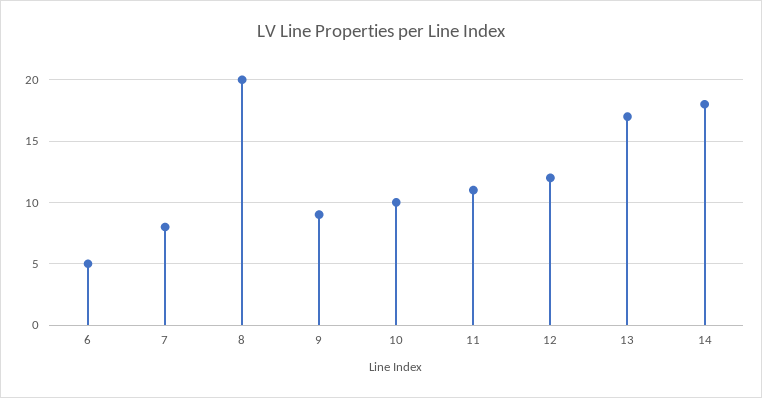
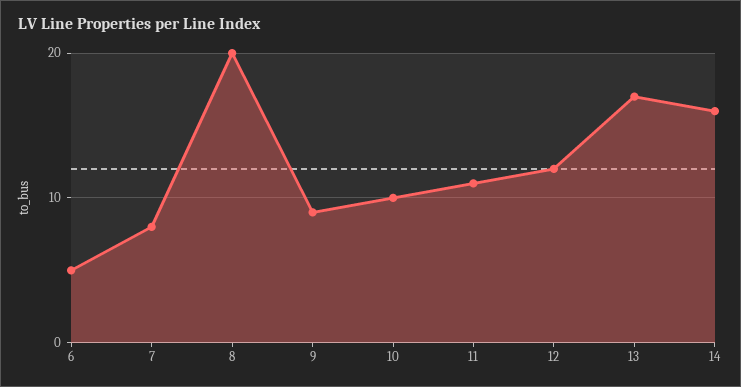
  {
    "6": 5,
    "7": 8,
    "8": 20,
    "9": 9,
    "10": 10,
    "11": 11,
    "12": 12,
    "13": 17,
-   "14": 18
+   "14": 16
  }

